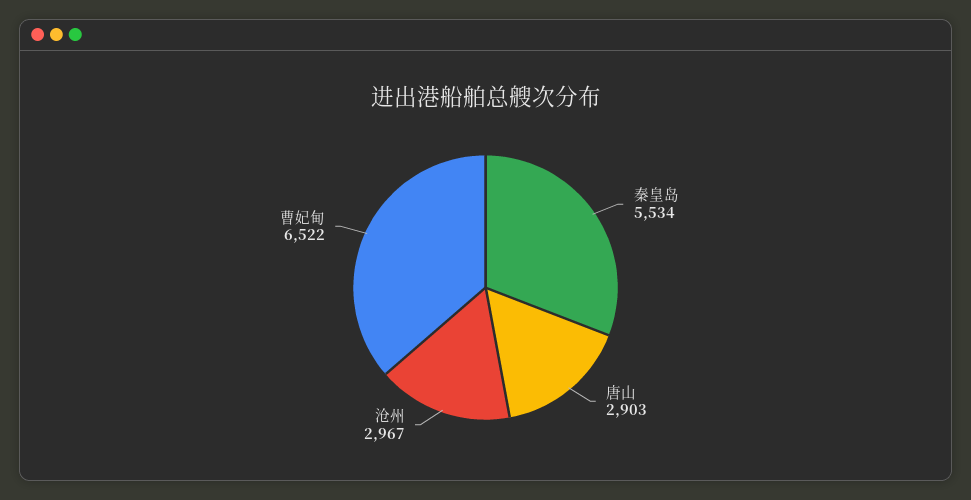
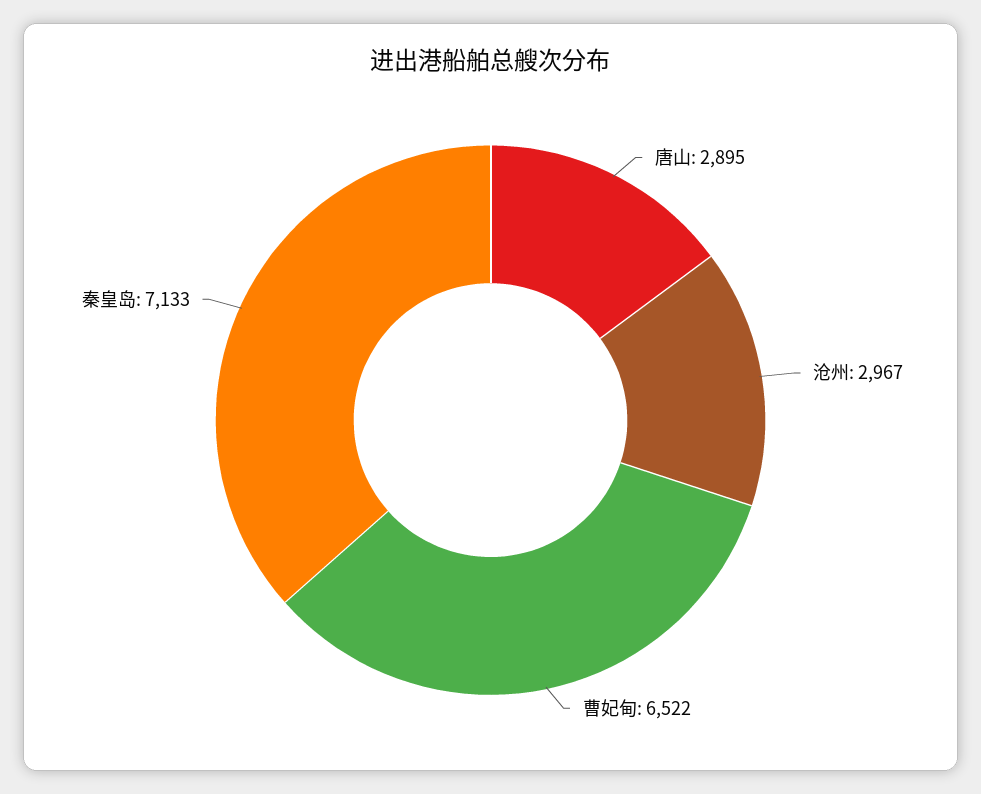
  {
-   "秦皇岛": 5534,
+   "秦皇岛": 7133,
-   "唐山": 2903,
+   "唐山": 2895,
    "沧州": 2967,
    "曹妃甸": 6522
  }

